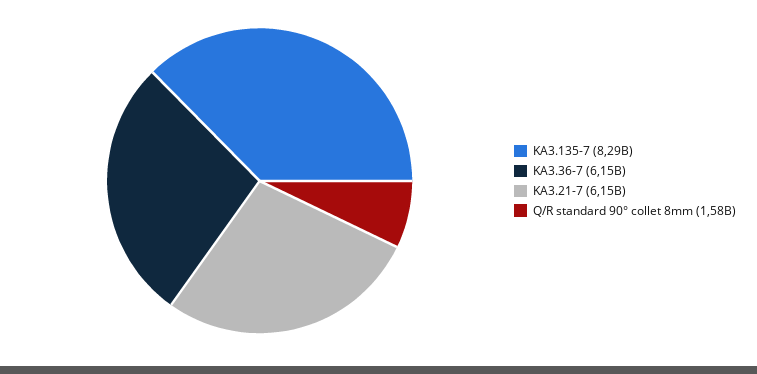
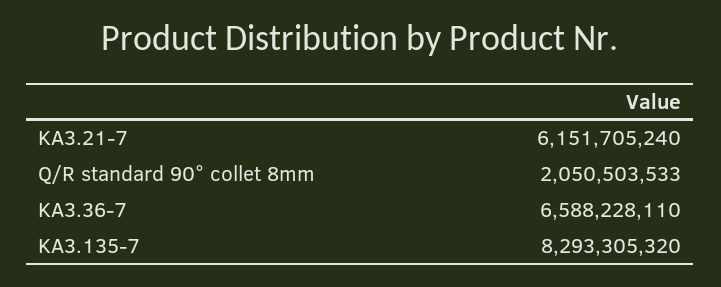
  {
    "KA3.135-7": 8293305320,
-   "KA3.36-7": 6150000000,
+   "KA3.36-7": 6588228110,
    "KA3.21-7": 6151705240,
-   "Q/R standard 90° collet 8mm": 1580000000
+   "Q/R standard 90° collet 8mm": 2050503533
  }

